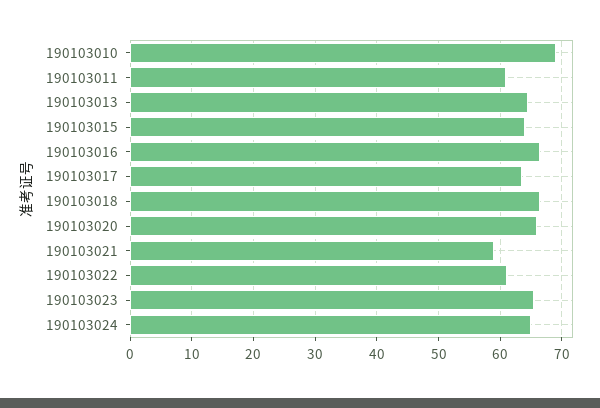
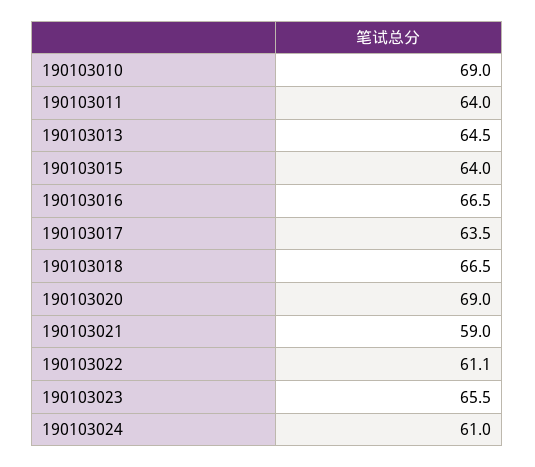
  {
    "190103010": 69,
-   "190103011": 61,
+   "190103011": 64,
    "190103013": 64.5,
    "190103015": 64,
    "190103016": 66.5,
    "190103017": 63.5,
    "190103018": 66.5,
-   "190103020": 66,
+   "190103020": 69,
    "190103021": 59,
    "190103022": 61.1,
    "190103023": 65.5,
-   "190103024": 65
+   "190103024": 61
  }

